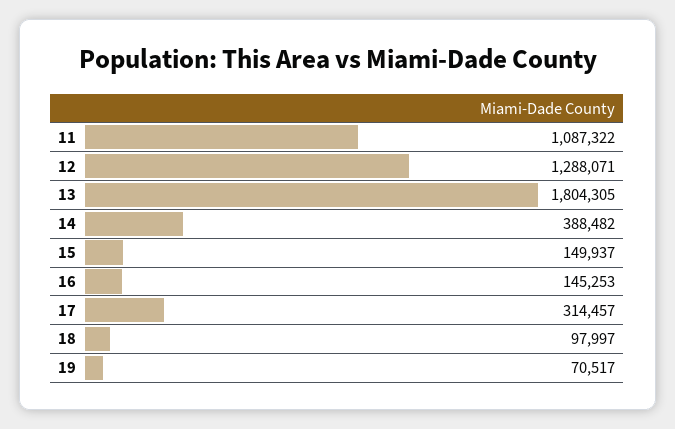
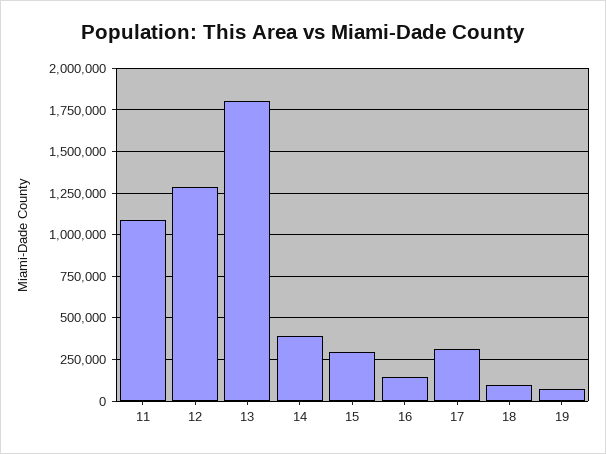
  {
    "11": 1087322,
    "12": 1288071,
    "13": 1804305,
    "14": 388482,
-   "15": 149937,
+   "15": 300000,
    "16": 145253,
    "17": 314457,
    "18": 97997,
    "19": 70517
  }

